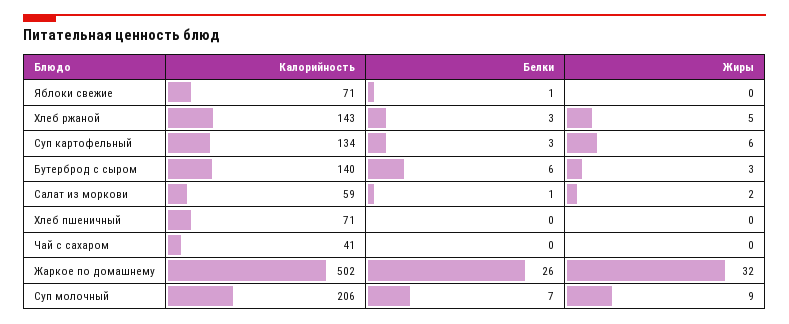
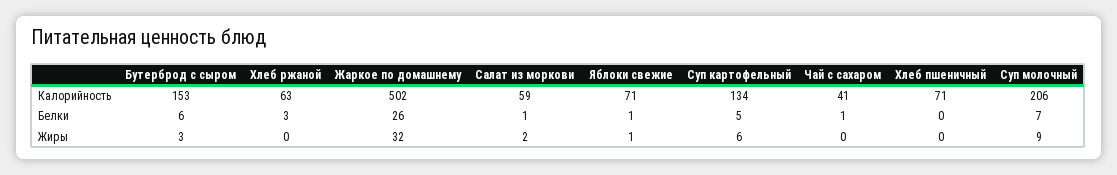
  {
    "Калорийность": {
      "Яблоки свежие": 71,
-     "Хлеб ржаной": 143,
+     "Хлеб ржаной": 63,
      "Суп картофельный": 134,
-     "Бутерброд с сыром": 140,
+     "Бутерброд с сыром": 153,
      "Салат из моркови": 59,
      "Хлеб пшеничный": 71,
      "Чай с сахаром": 41,
      "Жаркое по домашнему": 502,
      "Суп молочный": 206
    },
    "Белки": {
      "Яблоки свежие": 1,
      "Хлеб ржаной": 3,
-     "Суп картофельный": 3,
+     "Суп картофельный": 5,
      "Бутерброд с сыром": 6,
      "Салат из моркови": 1,
      "Хлеб пшеничный": 0,
-     "Чай с сахаром": 0,
+     "Чай с сахаром": 1,
      "Жаркое по домашнему": 26,
      "Суп молочный": 7
    },
    "Жиры": {
-     "Яблоки свежие": 0,
+     "Яблоки свежие": 1,
-     "Хлеб ржаной": 5,
+     "Хлеб ржаной": 0,
      "Суп картофельный": 6,
      "Бутерброд с сыром": 3,
      "Салат из моркови": 2,
      "Хлеб пшеничный": 0,
      "Чай с сахаром": 0,
      "Жаркое по домашнему": 32,
      "Суп молочный": 9
    }
  }

